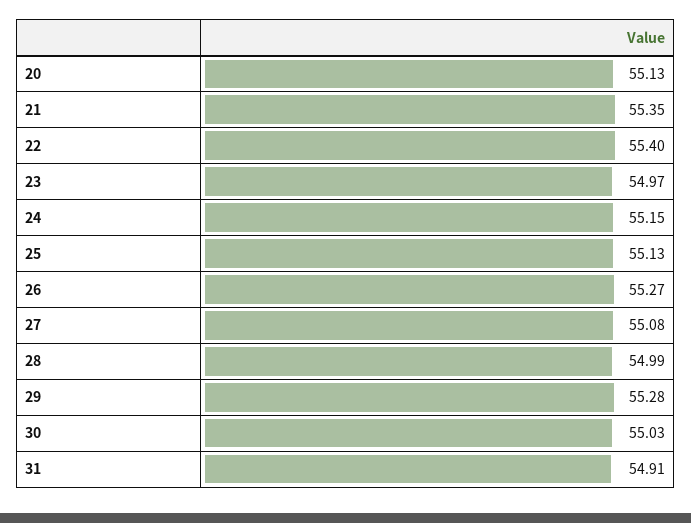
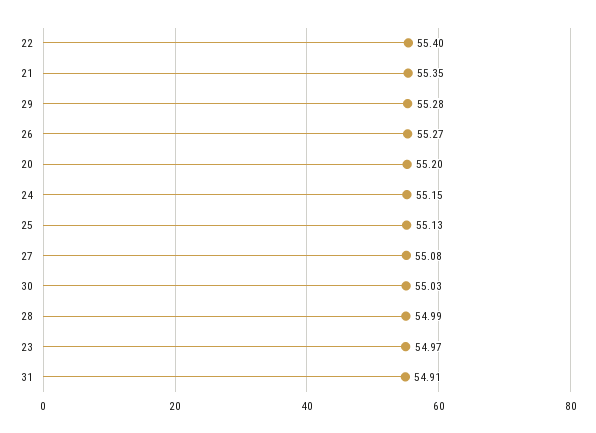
  {
-   "20": 55.13,
+   "20": 55.2,
    "21": 55.35,
    "22": 55.4,
    "23": 54.97,
    "24": 55.15,
    "25": 55.13,
    "26": 55.27,
    "27": 55.08,
    "28": 54.99,
    "29": 55.28,
    "30": 55.03,
    "31": 54.91
  }

